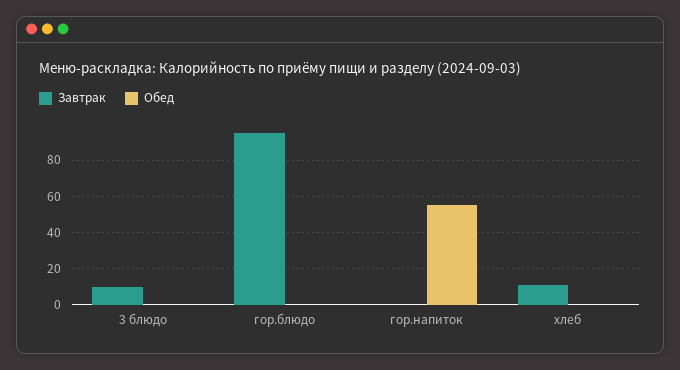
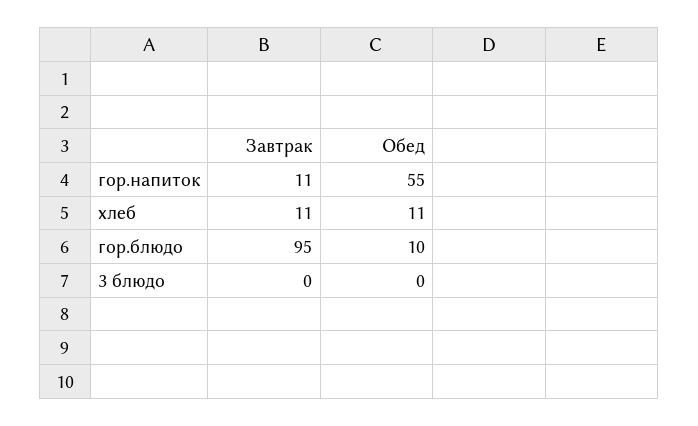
  {
    "Завтрак": {
-     "3 блюдо": 10,
+     "3 блюдо": 0,
      "гор.блюдо": 95,
-     "гор.напиток": 0,
+     "гор.напиток": 11,
      "хлеб": 11
    },
    "Обед": {
      "3 блюдо": 0,
-     "гор.блюдо": 0,
+     "гор.блюдо": 10,
      "гор.напиток": 55,
-     "хлеб": 0
+     "хлеб": 11
    }
  }

